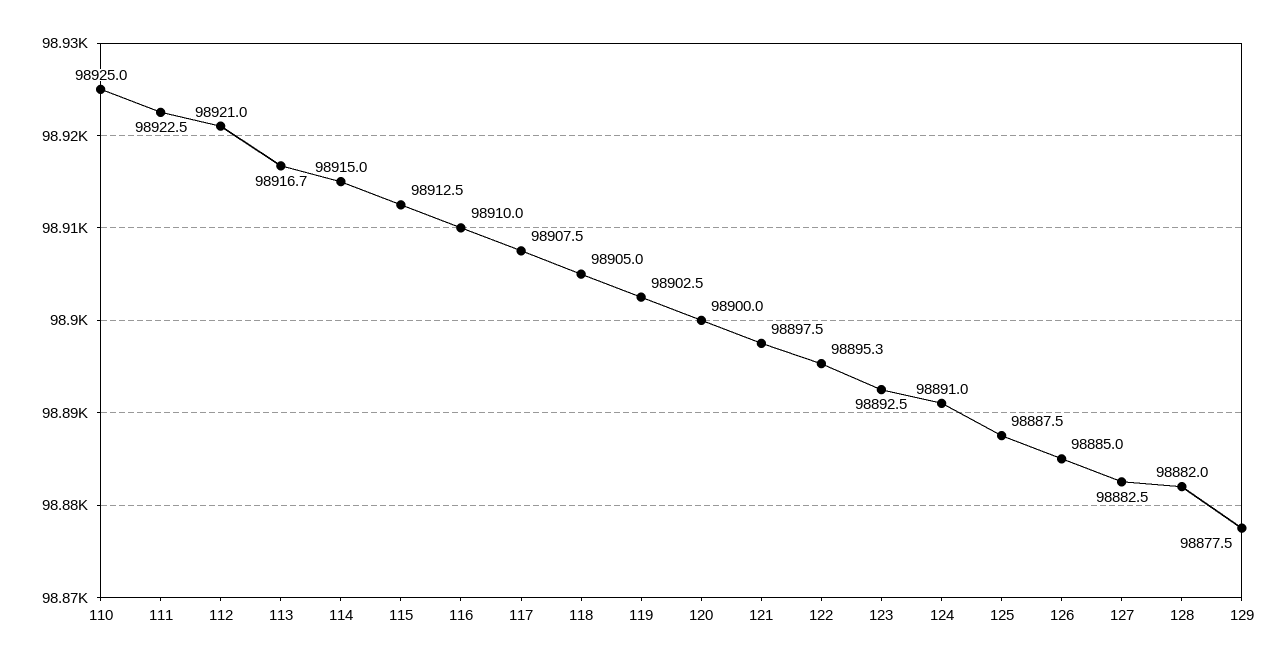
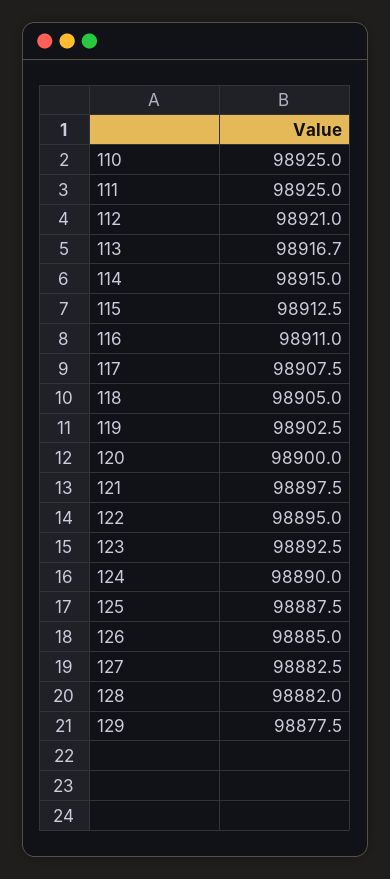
  {
    "110": 98925,
-   "111": 98922.5,
+   "111": 98925,
    "112": 98921,
    "113": 98916.7,
    "114": 98915,
    "115": 98912.5,
-   "116": 98910,
+   "116": 98911,
    "117": 98907.5,
    "118": 98905,
    "119": 98902.5,
    "120": 98900,
    "121": 98897.5,
-   "122": 98895.3,
+   "122": 98895,
    "123": 98892.5,
-   "124": 98891,
+   "124": 98890,
    "125": 98887.5,
    "126": 98885,
    "127": 98882.5,
    "128": 98882,
    "129": 98877.5
  }

